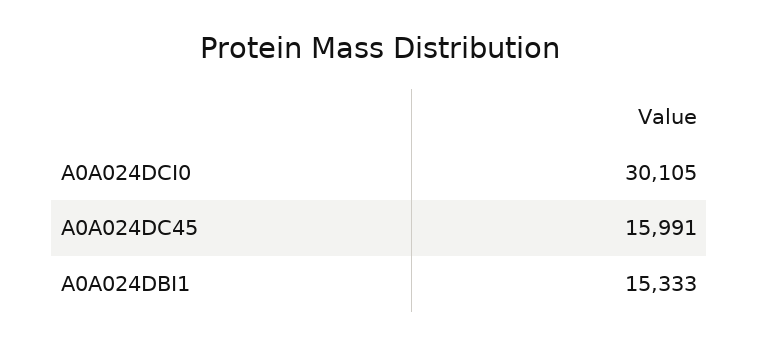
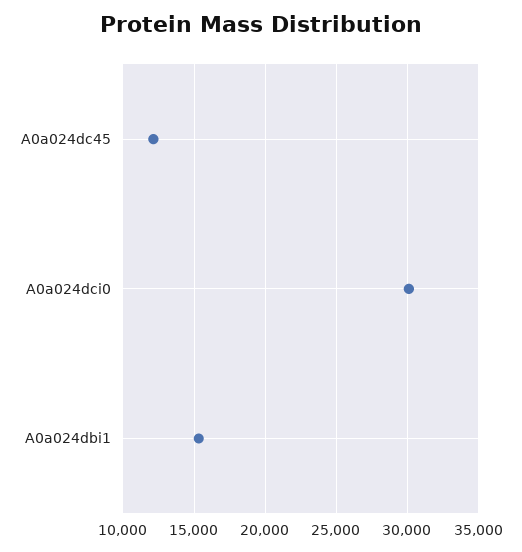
  {
    "A0A024DCI0": 30105,
-   "A0A024DC45": 15991,
+   "A0A024DC45": 12000,
    "A0A024DBI1": 15333
  }

